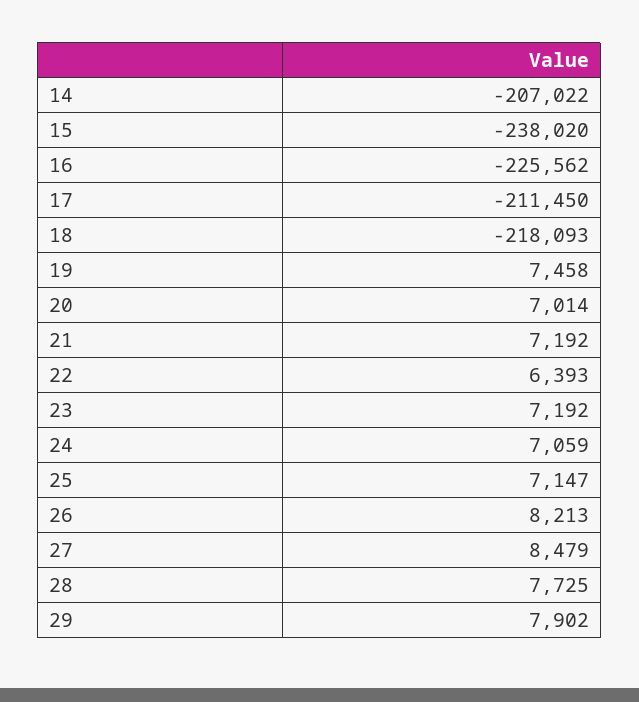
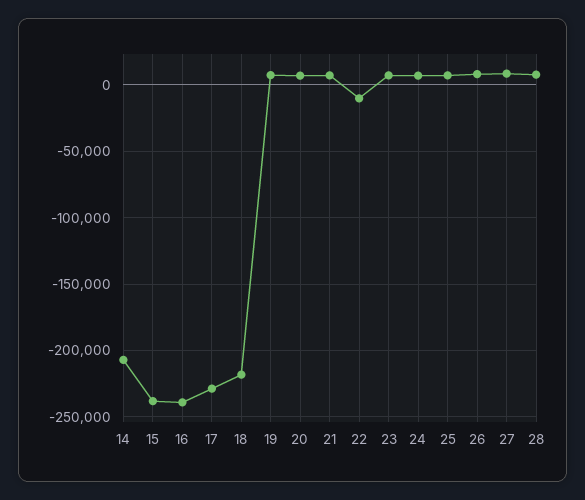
  {
    "14": -207022,
    "15": -238020,
-   "16": -225562,
+   "16": -240000,
-   "17": -211450,
+   "17": -230000,
    "18": -218093,
    "19": 7458,
    "20": 7014,
    "21": 7192,
-   "22": 6393,
+   "22": -10000,
    "23": 7192,
    "24": 7059,
    "25": 7147,
    "26": 8213,
    "27": 8479,
-   "28": 7725,
+   "28": 7725
-   "29": 7902
  }

